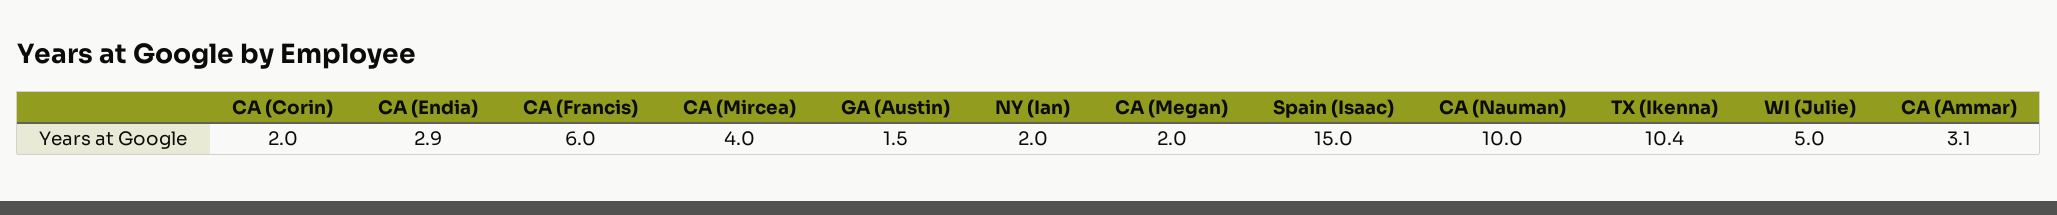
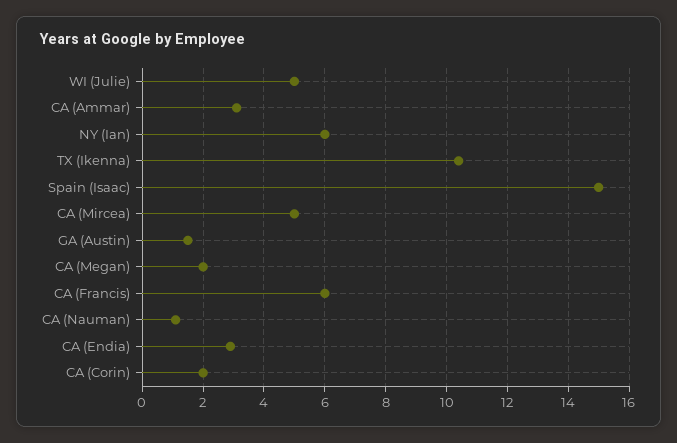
  {
    "CA (Corin)": 2,
    "CA (Endia)": 2.9,
    "CA (Francis)": 6,
-   "CA (Mircea)": 4,
+   "CA (Mircea)": 5,
    "GA (Austin)": 1.5,
-   "NY (Ian)": 2,
+   "NY (Ian)": 6,
    "CA (Megan)": 2,
    "Spain (Isaac)": 15,
-   "CA (Nauman)": 10,
+   "CA (Nauman)": 1,
    "TX (Ikenna)": 10.4,
    "WI (Julie)": 5,
    "CA (Ammar)": 3.1
  }

